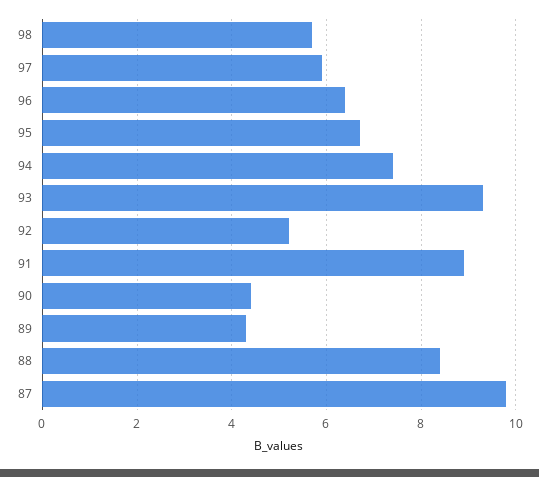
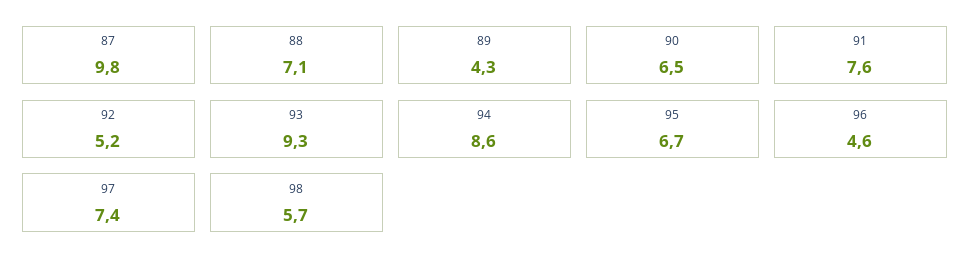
  {
    "98": 5.7,
-   "97": 6,
+   "97": 7.4,
-   "96": 6.5,
+   "96": 4.6,
    "95": 6.7,
-   "94": 7.5,
+   "94": 8.6,
    "93": 9.3,
    "92": 5.2,
-   "91": 9,
+   "91": 7.6,
-   "90": 4.5,
+   "90": 6.5,
    "89": 4.3,
-   "88": 8.5,
+   "88": 7.1,
    "87": 9.8
  }

